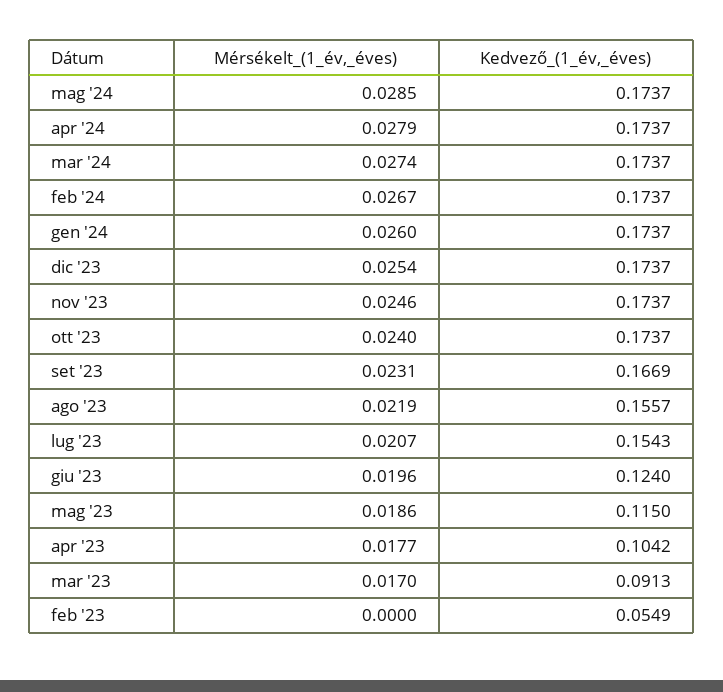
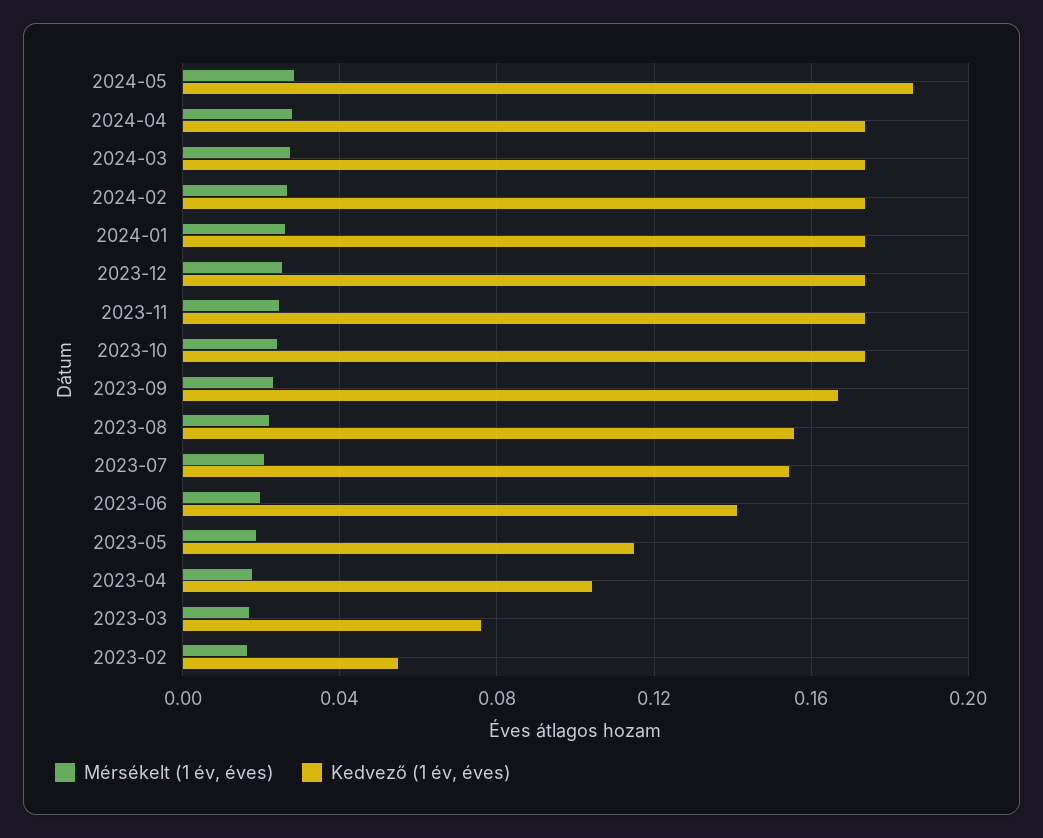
  {
    "Mérsékelt_(1_év,_éves)": {
      "mag '24": 0.0285,
      "apr '24": 0.0279,
      "mar '24": 0.0274,
      "feb '24": 0.0267,
      "gen '24": 0.026,
      "dic '23": 0.0254,
      "nov '23": 0.0246,
      "ott '23": 0.024,
      "set '23": 0.0231,
      "ago '23": 0.0219,
      "lug '23": 0.0207,
      "giu '23": 0.0196,
      "mag '23": 0.0186,
      "apr '23": 0.0177,
      "mar '23": 0.017,
-     "feb '23": 0
+     "feb '23": 0.015
    },
    "Kedvező_(1_év,_éves)": {
-     "mag '24": 0.1737,
+     "mag '24": 0.185,
      "apr '24": 0.1737,
      "mar '24": 0.1737,
      "feb '24": 0.1737,
      "gen '24": 0.1737,
      "dic '23": 0.1737,
      "nov '23": 0.1737,
      "ott '23": 0.1737,
      "set '23": 0.1669,
      "ago '23": 0.1557,
      "lug '23": 0.1543,
-     "giu '23": 0.124,
+     "giu '23": 0.14,
      "mag '23": 0.115,
      "apr '23": 0.1042,
-     "mar '23": 0.0913,
+     "mar '23": 0.075,
      "feb '23": 0.0549
    }
  }

